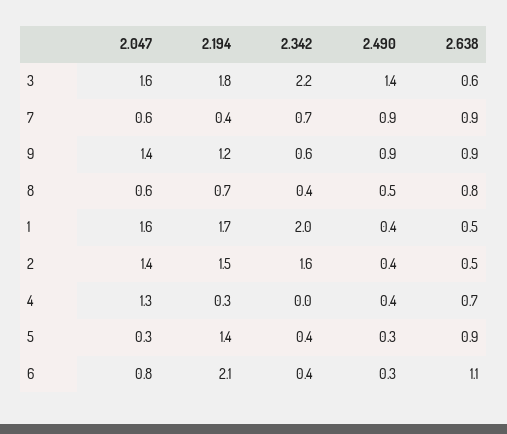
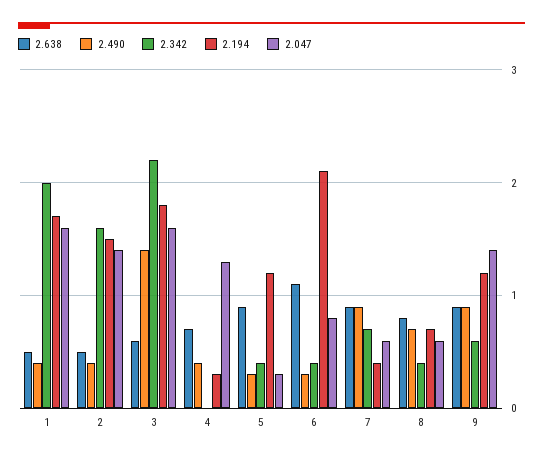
  {
    "2.047": {
      "3": 1.6,
      "7": 0.6,
      "9": 1.4,
      "8": 0.6,
      "1": 1.6,
      "2": 1.4,
      "4": 1.3,
      "5": 0.3,
      "6": 0.8
    },
    "2.194": {
      "3": 1.8,
      "7": 0.4,
      "9": 1.2,
      "8": 0.7,
      "1": 1.7,
      "2": 1.5,
      "4": 0.3,
-     "5": 1.4,
+     "5": 1.2,
      "6": 2.1
    },
    "2.342": {
      "3": 2.2,
      "7": 0.7,
      "9": 0.6,
      "8": 0.4,
      "1": 2,
      "2": 1.6,
      "4": 0,
      "5": 0.4,
      "6": 0.4
    },
    "2.490": {
      "3": 1.4,
      "7": 0.9,
      "9": 0.9,
-     "8": 0.5,
+     "8": 0.7,
      "1": 0.4,
      "2": 0.4,
      "4": 0.4,
      "5": 0.3,
      "6": 0.3
    },
    "2.638": {
      "3": 0.6,
      "7": 0.9,
      "9": 0.9,
      "8": 0.8,
      "1": 0.5,
      "2": 0.5,
      "4": 0.7,
      "5": 0.9,
      "6": 1.1
    }
  }

